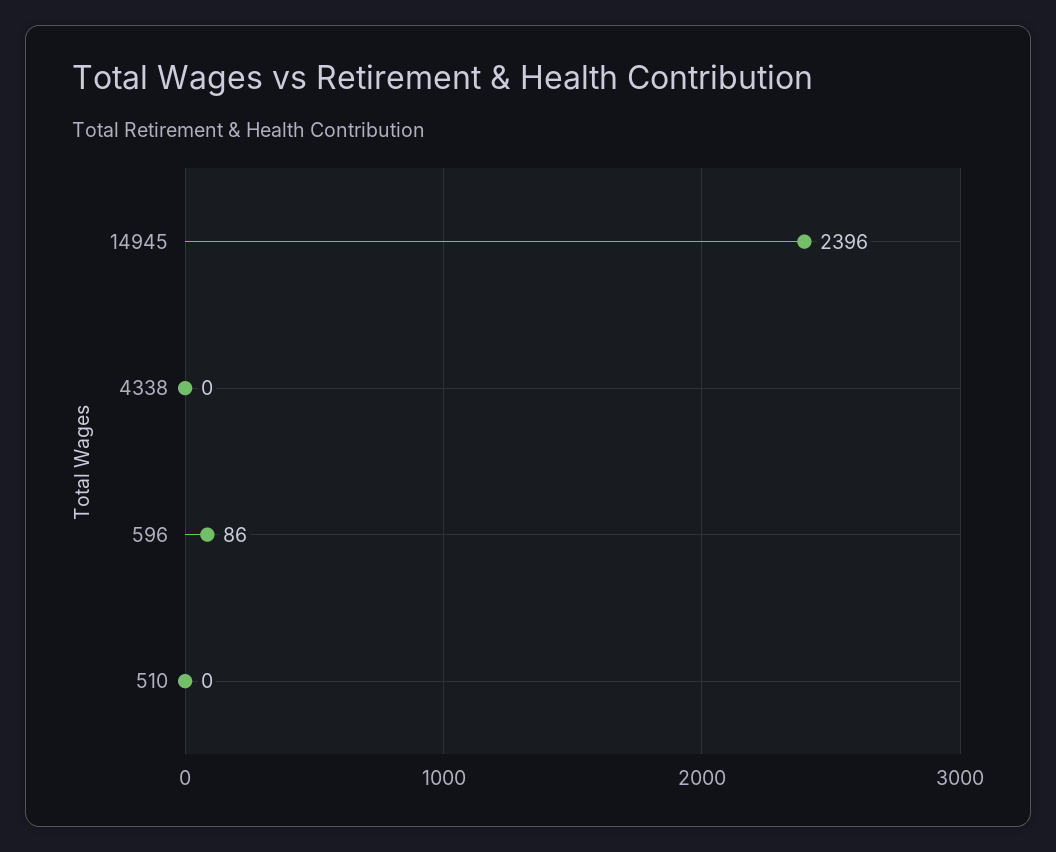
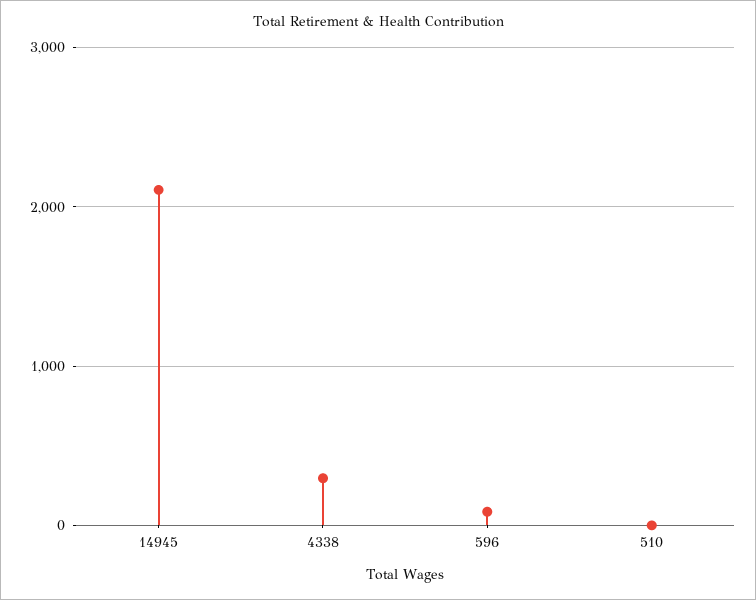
  {
-   "14945": 2396,
+   "14945": 2100,
-   "4338": 0,
+   "4338": 300,
    "596": 86,
    "510": 0
  }

